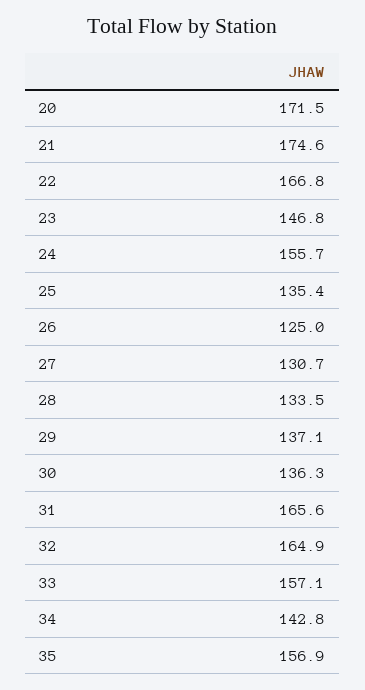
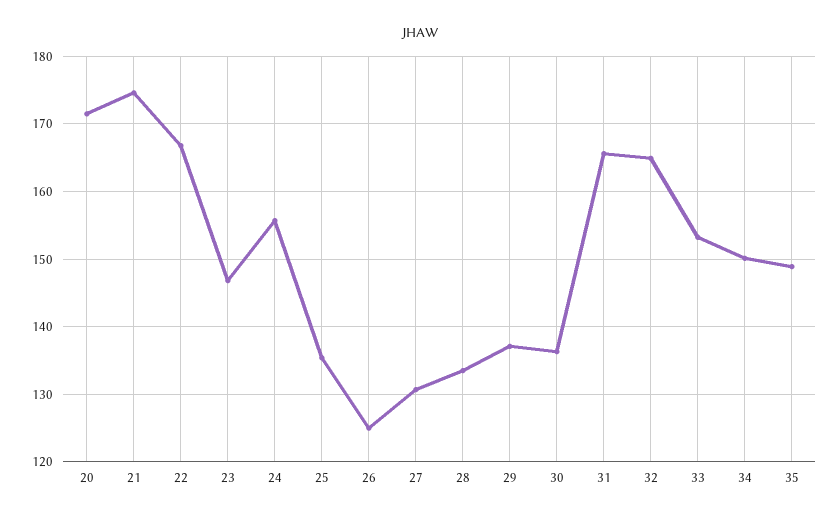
  {
    "20": 171.5,
    "21": 174.6,
    "22": 166.8,
    "23": 146.8,
    "24": 155.7,
    "25": 135.4,
    "26": 125,
    "27": 130.7,
    "28": 133.5,
    "29": 137.1,
    "30": 136.3,
    "31": 165.6,
    "32": 164.9,
-   "33": 157.1,
+   "33": 153,
-   "34": 142.8,
+   "34": 150,
-   "35": 156.9
+   "35": 149
  }

